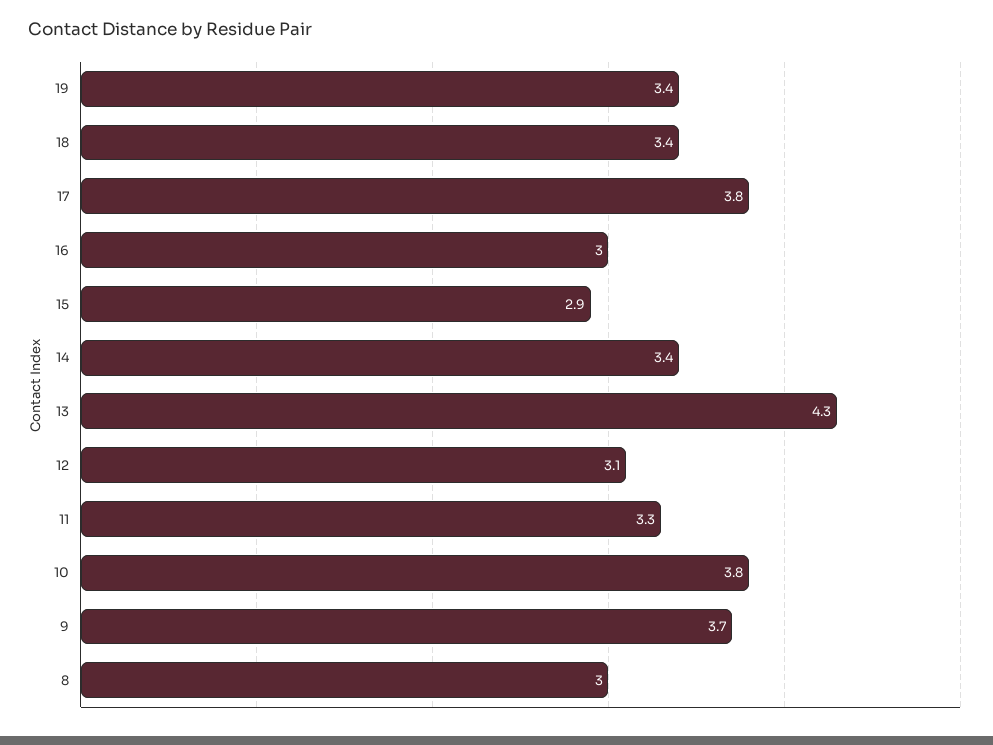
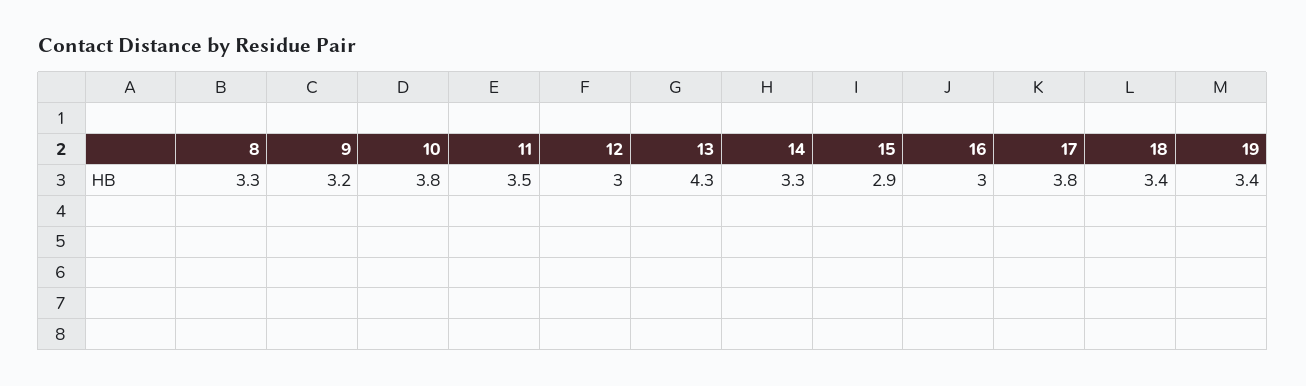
  {
    "19": 3.4,
    "18": 3.4,
    "17": 3.8,
    "16": 3,
    "15": 2.9,
-   "14": 3.4,
+   "14": 3.3,
    "13": 4.3,
-   "12": 3.1,
+   "12": 3,
-   "11": 3.3,
+   "11": 3.5,
    "10": 3.8,
-   "9": 3.7,
+   "9": 3.2,
-   "8": 3
+   "8": 3.3
  }

